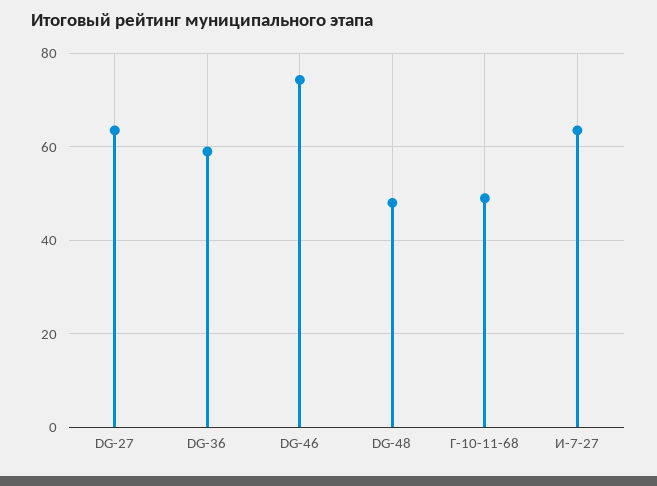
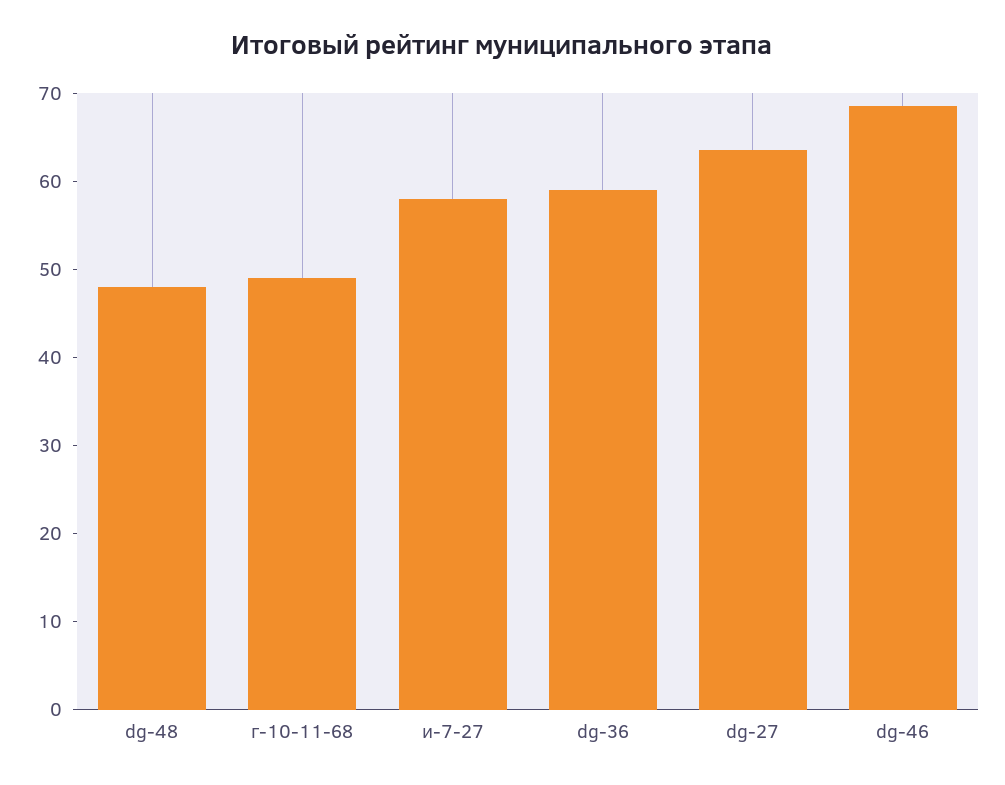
  {
    "DG-27": 64,
    "DG-36": 60,
-   "DG-46": 74,
+   "DG-46": 68,
    "DG-48": 48,
    "Г-10-11-68": 50,
-   "И-7-27": 64
+   "И-7-27": 58
  }

